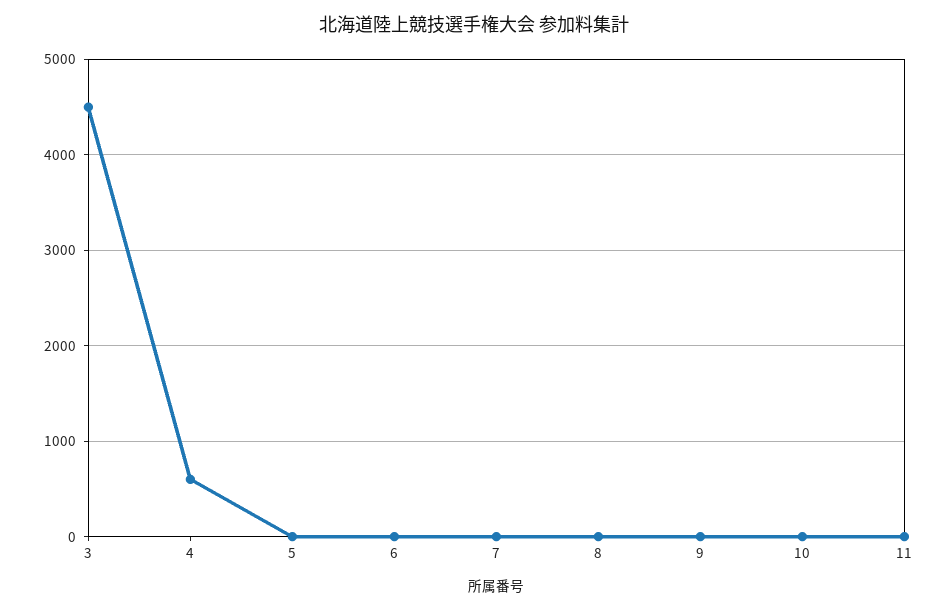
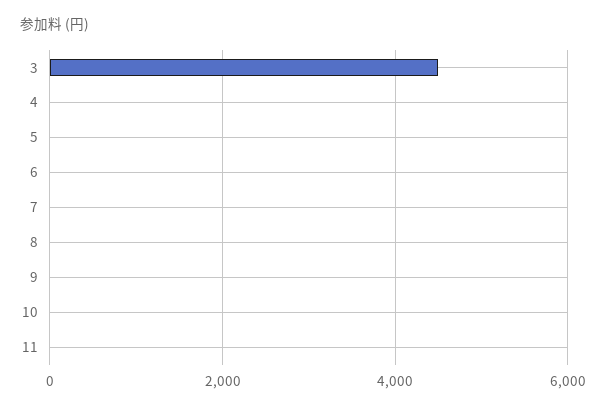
  {
    "3": 4500,
-   "4": 600,
+   "4": 0,
    "5": 0,
    "6": 0,
    "7": 0,
    "8": 0,
    "9": 0,
    "10": 0,
    "11": 0
  }

